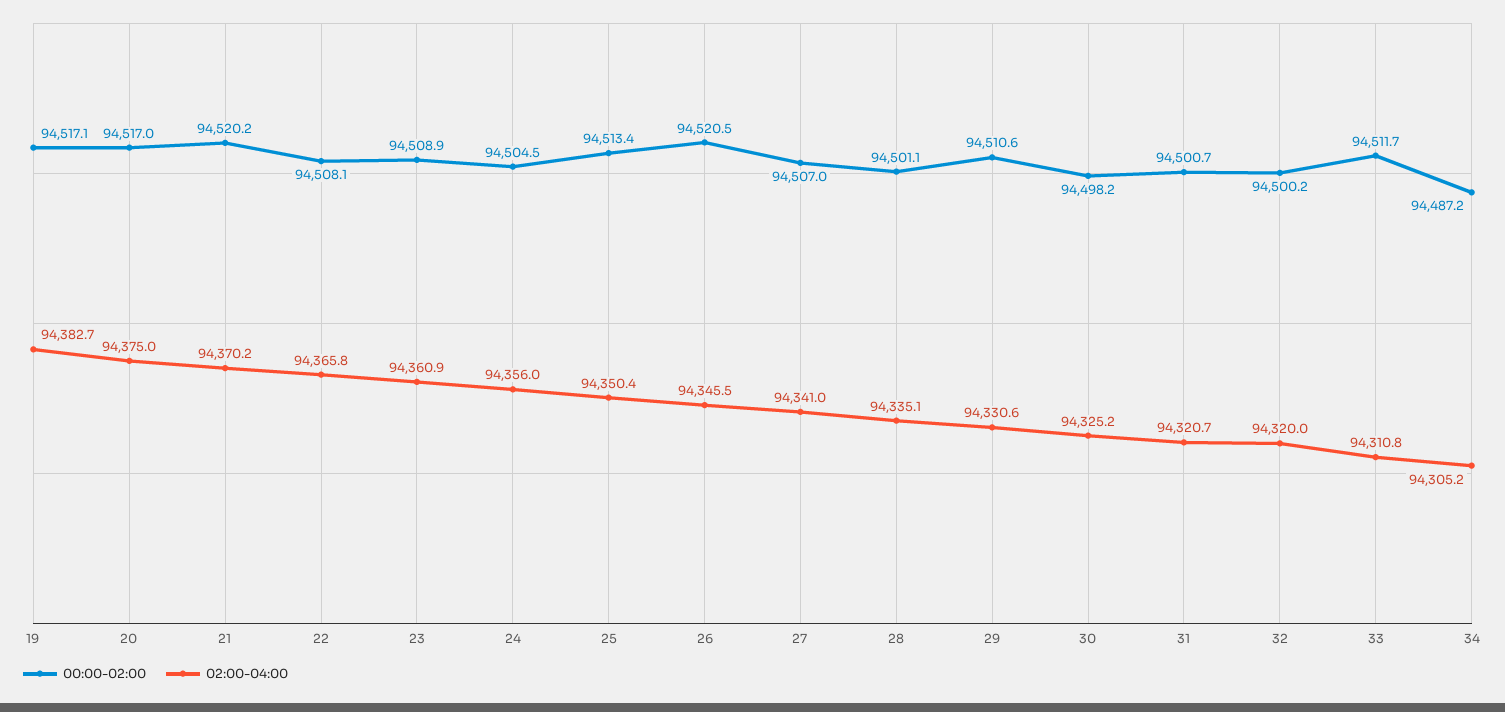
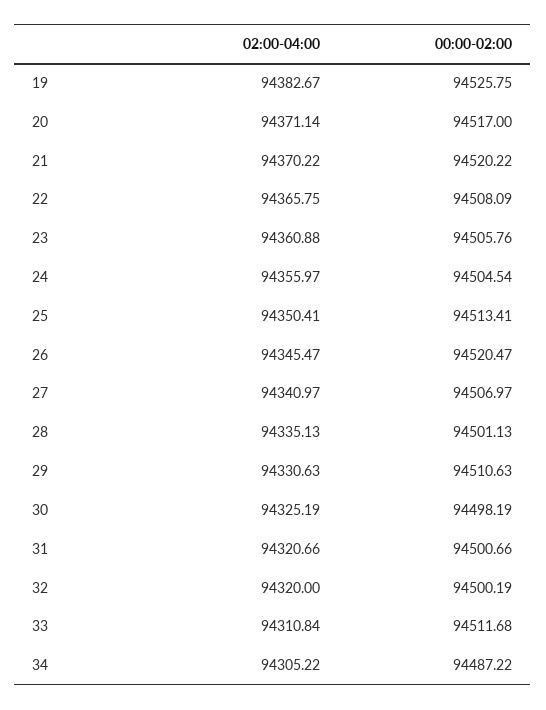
  {
    "00:00-02:00": {
-     "19": 94517.1,
+     "19": 94525.75,
      "20": 94517,
      "21": 94520.22,
      "22": 94508.09,
-     "23": 94508.9,
+     "23": 94505.76,
      "24": 94504.54,
      "25": 94513.41,
      "26": 94520.47,
      "27": 94506.97,
      "28": 94501.13,
      "29": 94510.63,
      "30": 94498.19,
      "31": 94500.66,
      "32": 94500.19,
      "33": 94511.68,
      "34": 94487.22
    },
    "02:00-04:00": {
      "19": 94382.67,
-     "20": 94375,
+     "20": 94371.14,
      "21": 94370.22,
      "22": 94365.75,
      "23": 94360.88,
      "24": 94355.97,
      "25": 94350.41,
      "26": 94345.47,
      "27": 94340.97,
      "28": 94335.13,
      "29": 94330.63,
      "30": 94325.19,
      "31": 94320.66,
      "32": 94320,
      "33": 94310.84,
      "34": 94305.22
    }
  }

